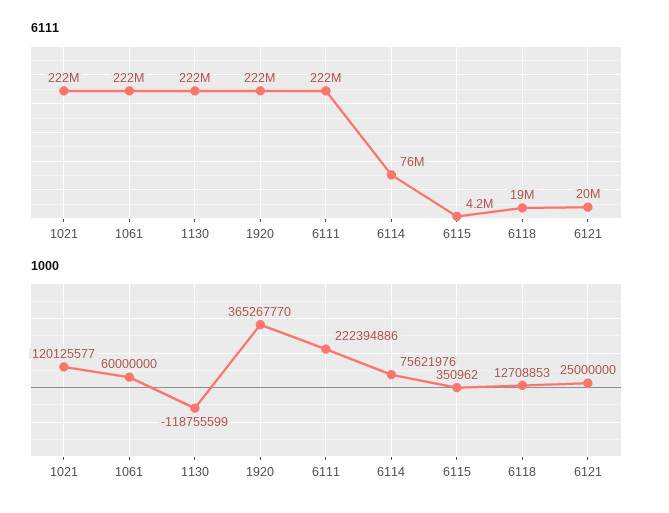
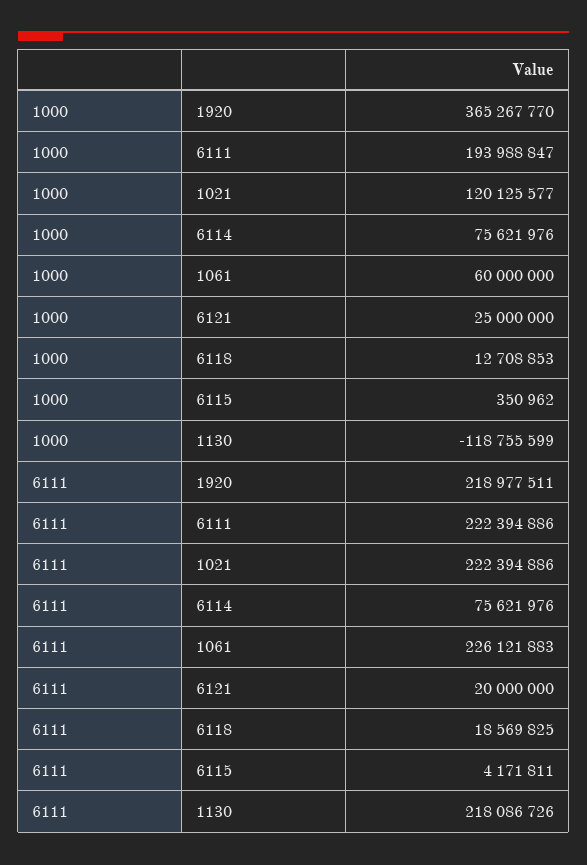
  {
    "6111": {
      "1021": 222394886,
-     "1061": 222000000,
+     "1061": 226121883,
-     "1130": 222000000,
+     "1130": 218086726,
-     "1920": 222000000,
+     "1920": 218977511,
      "6111": 222394886,
      "6114": 75621976,
      "6115": 4171811,
      "6118": 18569825,
      "6121": 20000000
    },
    "1000": {
      "1021": 120125577,
      "1061": 60000000,
      "1130": -118755599,
      "1920": 365267770,
-     "6111": 222394886,
+     "6111": 193988847,
      "6114": 75621976,
      "6115": 350962,
      "6118": 12708853,
      "6121": 25000000
    }
  }

